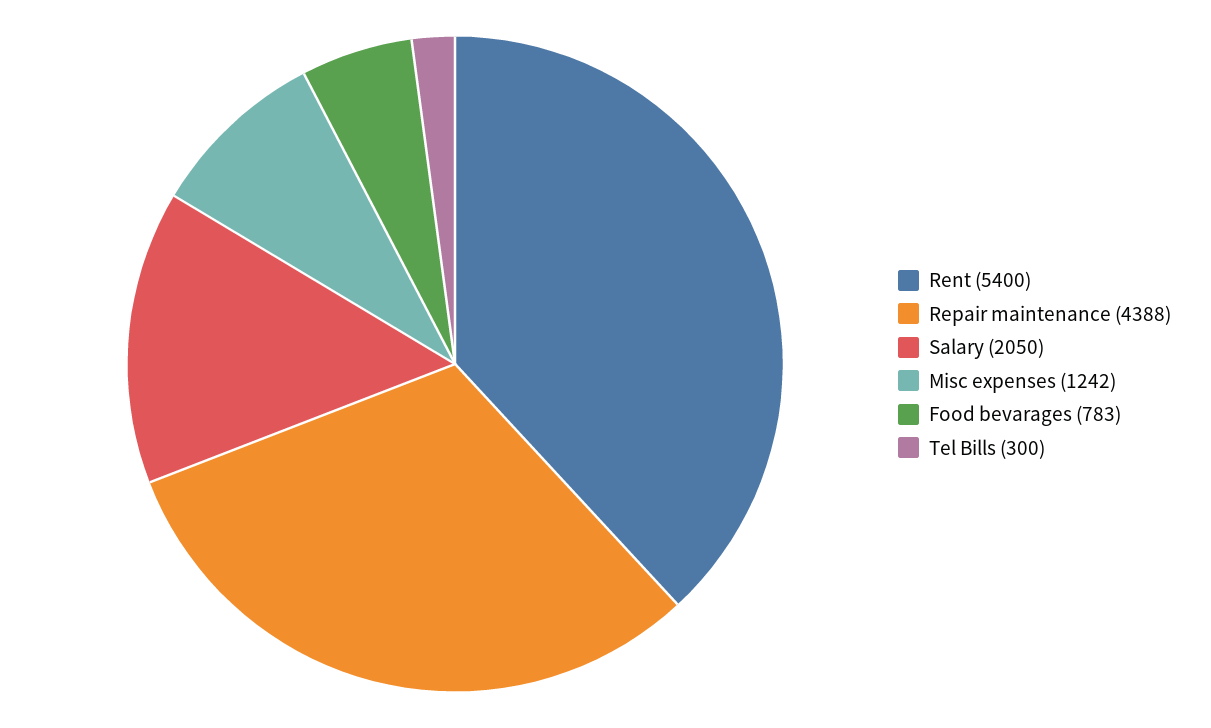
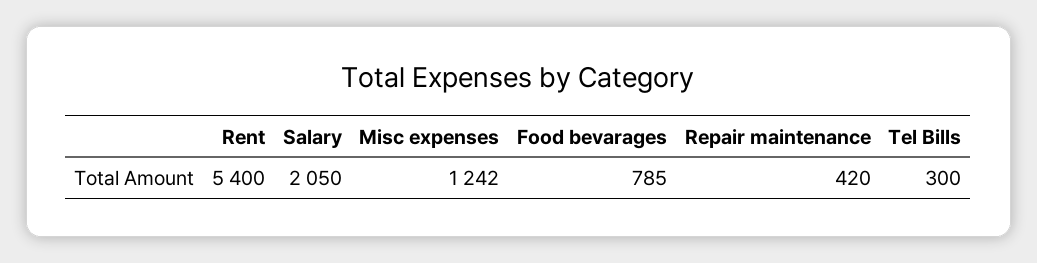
  {
    "Rent": 5400,
-   "Repair maintenance": 4388,
+   "Repair maintenance": 420,
    "Salary": 2050,
    "Misc expenses": 1242,
-   "Food bevarages": 783,
+   "Food bevarages": 785,
    "Tel Bills": 300
  }

